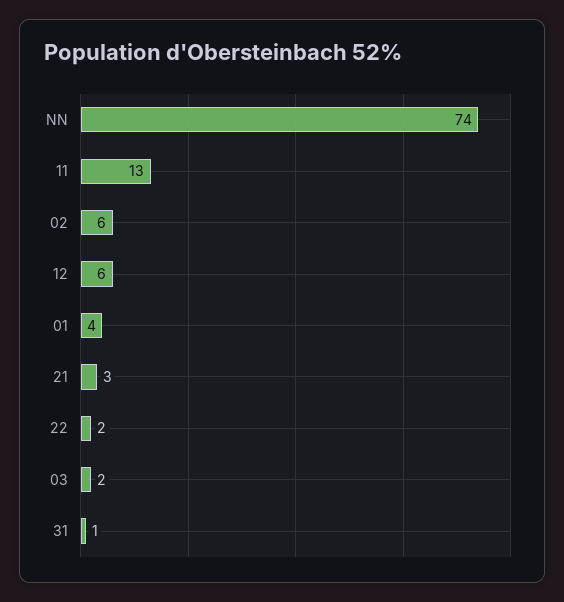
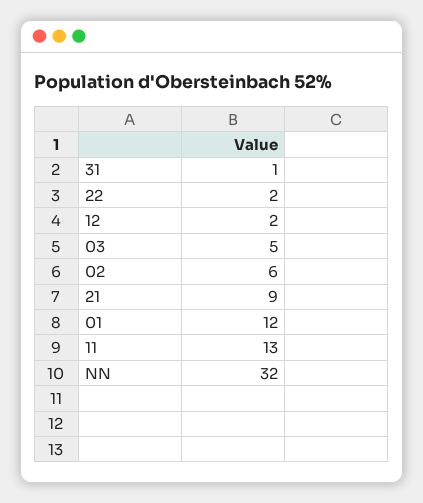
  {
-   "NN": 74,
+   "NN": 32,
    "11": 13,
    "02": 6,
-   "12": 6,
+   "12": 2,
-   "01": 4,
+   "01": 12,
-   "21": 3,
+   "21": 9,
    "22": 2,
-   "03": 2,
+   "03": 5,
    "31": 1
  }

